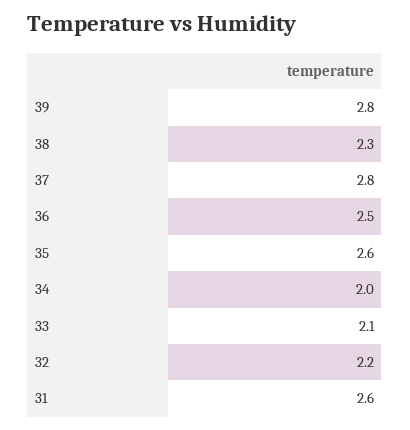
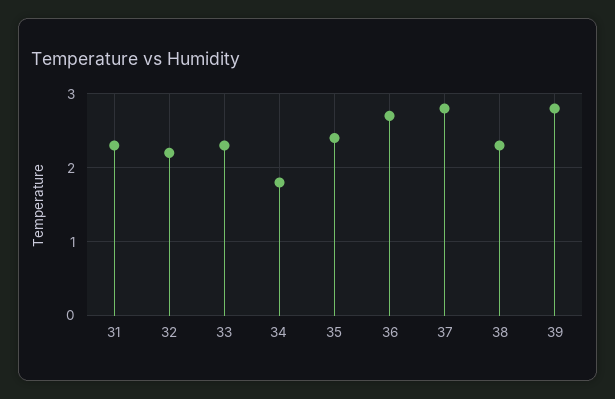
  {
    "39": 2.8,
    "38": 2.3,
    "37": 2.8,
-   "36": 2.5,
+   "36": 2.7,
-   "35": 2.6,
+   "35": 2.4,
-   "34": 2,
+   "34": 1.8,
-   "33": 2.1,
+   "33": 2.3,
    "32": 2.2,
-   "31": 2.6
+   "31": 2.3
  }

